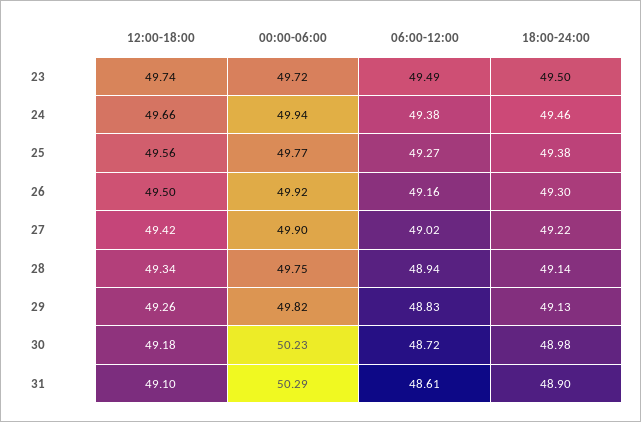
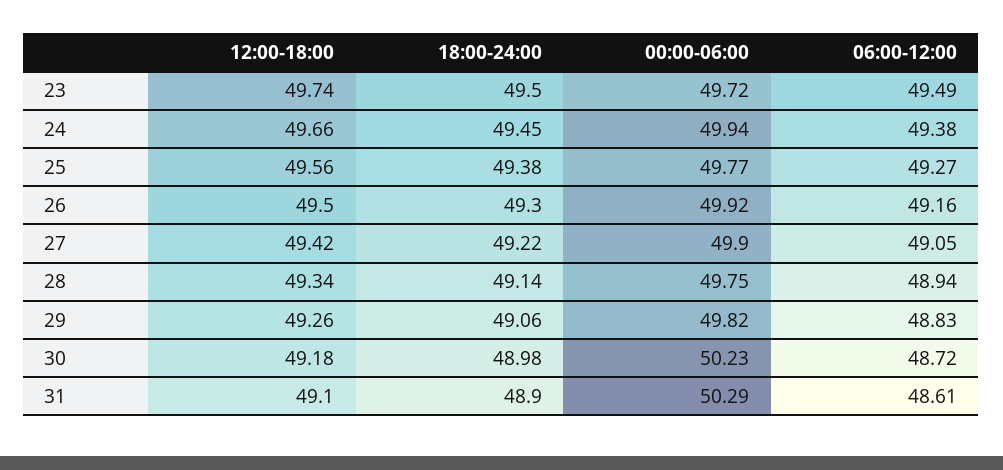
  {
    "12:00-18:00": {
      "23": 49.74,
      "24": 49.66,
      "25": 49.56,
      "26": 49.5,
      "27": 49.42,
      "28": 49.34,
      "29": 49.26,
      "30": 49.18,
      "31": 49.1
    },
    "00:00-06:00": {
      "23": 49.72,
      "24": 49.94,
      "25": 49.77,
      "26": 49.92,
      "27": 49.9,
      "28": 49.75,
      "29": 49.82,
      "30": 50.23,
      "31": 50.29
    },
    "06:00-12:00": {
      "23": 49.49,
      "24": 49.38,
      "25": 49.27,
      "26": 49.16,
-     "27": 49.02,
+     "27": 49.05,
      "28": 48.94,
      "29": 48.83,
      "30": 48.72,
      "31": 48.61
    },
    "18:00-24:00": {
      "23": 49.5,
-     "24": 49.46,
+     "24": 49.45,
      "25": 49.38,
      "26": 49.3,
      "27": 49.22,
      "28": 49.14,
-     "29": 49.13,
+     "29": 49.06,
      "30": 48.98,
      "31": 48.9
    }
  }

